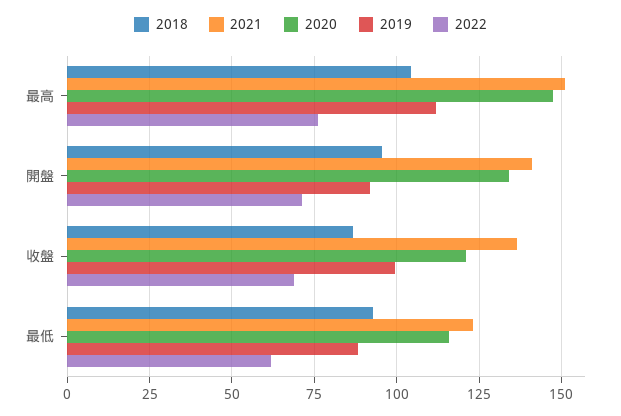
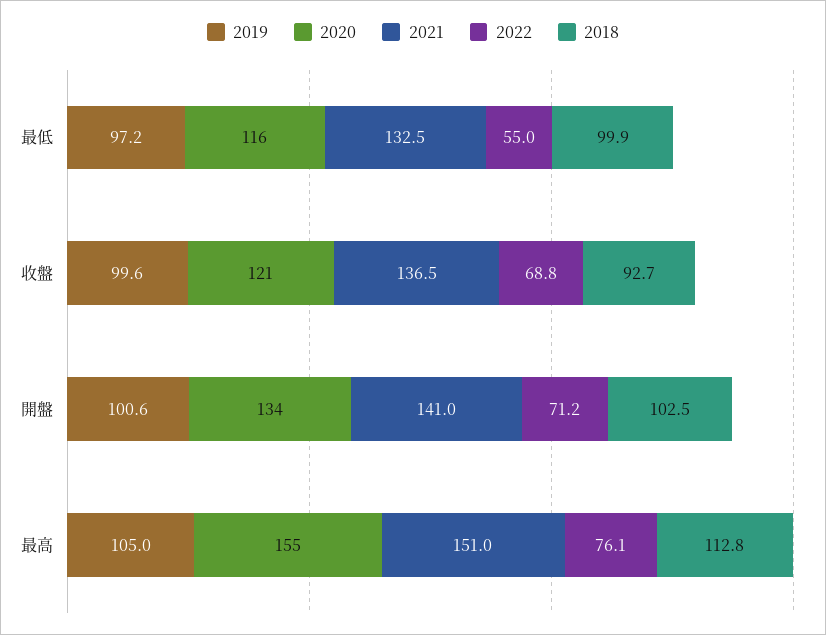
  {
    "2018": {
-     "最高": 105,
+     "最高": 112.8,
-     "開盤": 95,
+     "開盤": 102.5,
-     "收盤": 87.5,
+     "收盤": 92.7,
-     "最低": 92.5
+     "最低": 99.9
    },
    "2021": {
      "最高": 151,
      "開盤": 141,
      "收盤": 136.5,
-     "最低": 122.5
+     "最低": 132.5
    },
    "2020": {
-     "最高": 147.5,
+     "最高": 155,
      "開盤": 134,
      "收盤": 121,
      "最低": 116
    },
    "2019": {
-     "最高": 112.5,
+     "最高": 105,
-     "開盤": 92.5,
+     "開盤": 100.6,
      "收盤": 99.6,
-     "最低": 87.5
+     "最低": 97.2
    },
    "2022": {
      "最高": 76.1,
      "開盤": 71.2,
      "收盤": 68.8,
-     "最低": 62.5
+     "最低": 55
    }
  }

